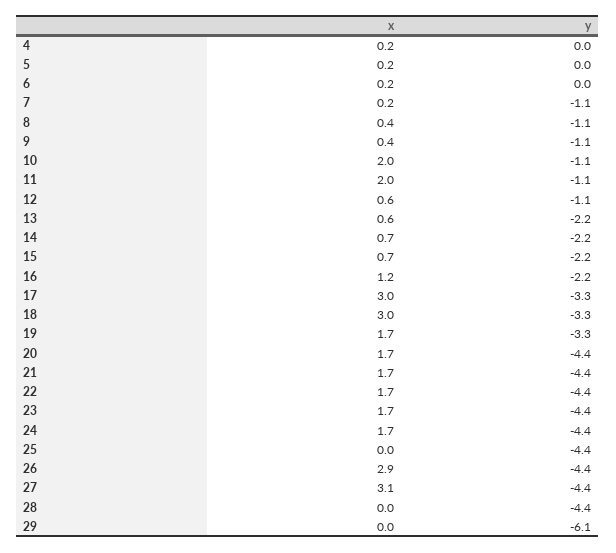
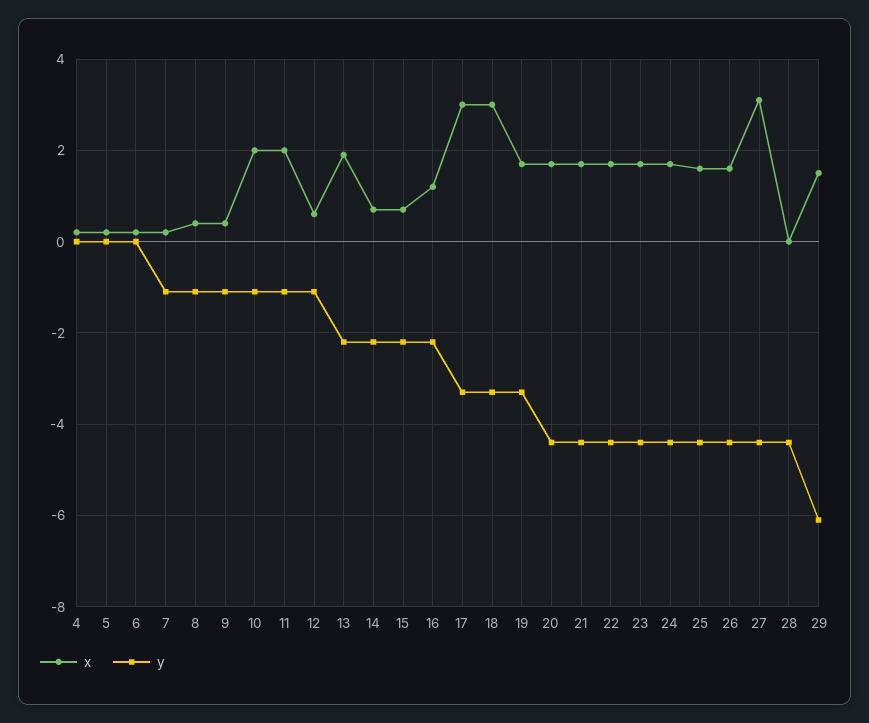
  {
    "x": {
      "4": 0.2,
      "5": 0.2,
      "6": 0.2,
      "7": 0.2,
      "8": 0.4,
      "9": 0.4,
      "10": 2,
      "11": 2,
      "12": 0.6,
-     "13": 0.6,
+     "13": 2,
      "14": 0.7,
      "15": 0.7,
      "16": 1.2,
      "17": 3,
      "18": 3,
      "19": 1.7,
      "20": 1.7,
      "21": 1.7,
      "22": 1.7,
      "23": 1.7,
      "24": 1.7,
-     "25": 0,
+     "25": 1.5,
-     "26": 2.9,
+     "26": 1.5,
      "27": 3.1,
      "28": 0,
-     "29": 0
+     "29": 1.5
    },
    "y": {
      "4": 0,
      "5": 0,
      "6": 0,
      "7": -1.1,
      "8": -1.1,
      "9": -1.1,
      "10": -1.1,
      "11": -1.1,
      "12": -1.1,
      "13": -2.2,
      "14": -2.2,
      "15": -2.2,
      "16": -2.2,
      "17": -3.3,
      "18": -3.3,
      "19": -3.3,
      "20": -4.4,
      "21": -4.4,
      "22": -4.4,
      "23": -4.4,
      "24": -4.4,
      "25": -4.4,
      "26": -4.4,
      "27": -4.4,
      "28": -4.4,
      "29": -6.1
    }
  }

